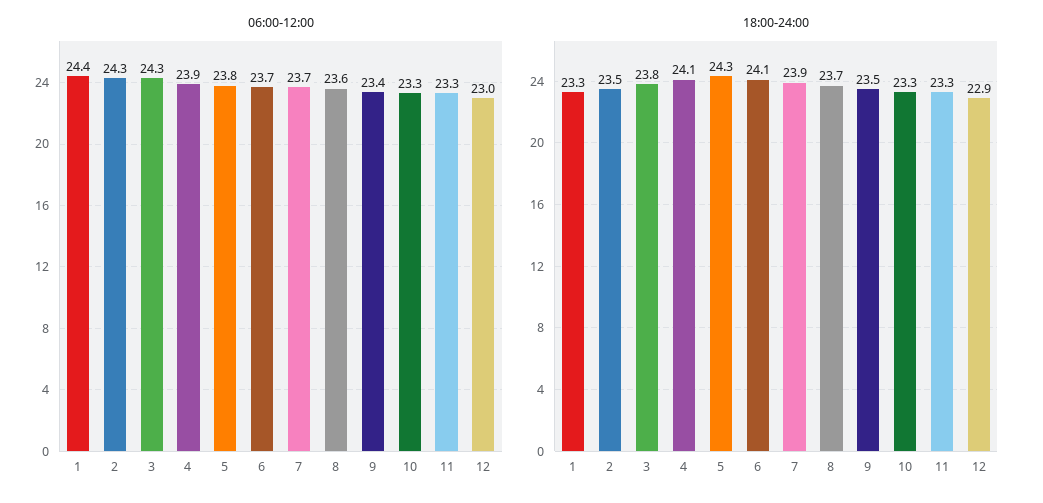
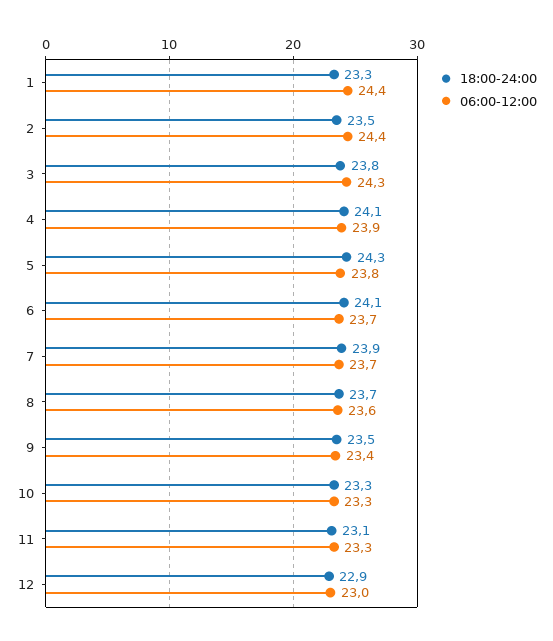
  {
    "06:00-12:00": {
      "1": 24.4,
-     "2": 24.3,
+     "2": 24.4,
      "3": 24.3,
      "4": 23.9,
      "5": 23.8,
      "6": 23.7,
      "7": 23.7,
      "8": 23.6,
      "9": 23.4,
      "10": 23.3,
      "11": 23.3,
      "12": 23
    },
    "18:00-24:00": {
      "1": 23.3,
      "2": 23.5,
      "3": 23.8,
      "4": 24.1,
      "5": 24.3,
      "6": 24.1,
      "7": 23.9,
      "8": 23.7,
      "9": 23.5,
      "10": 23.3,
-     "11": 23.3,
+     "11": 23.1,
      "12": 22.9
    }
  }

